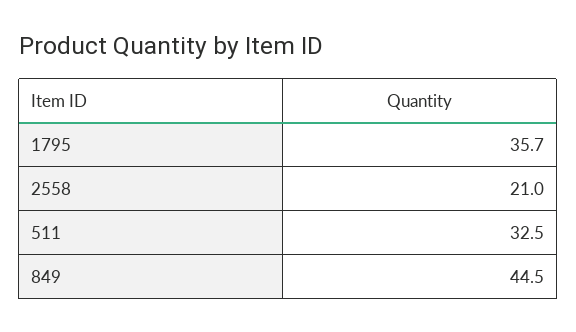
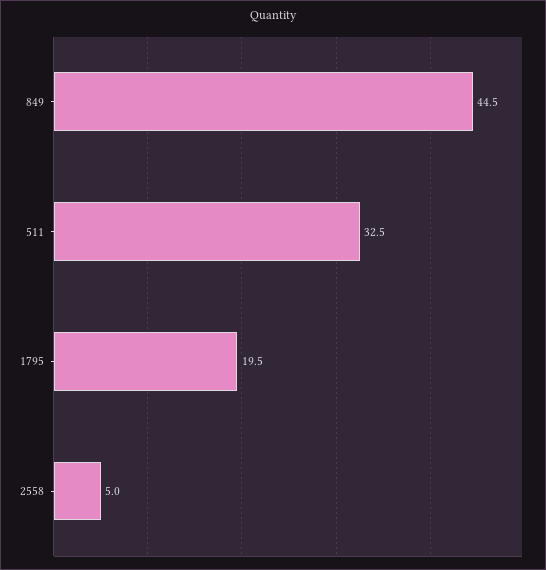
  {
-   "1795": 35.7,
+   "1795": 19.5,
-   "2558": 21,
+   "2558": 5,
    "511": 32.5,
    "849": 44.5
  }

